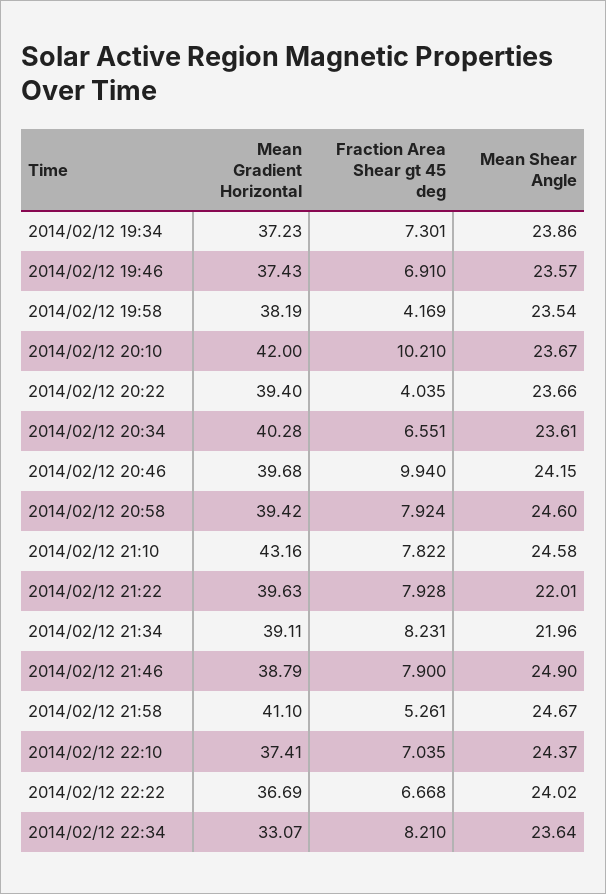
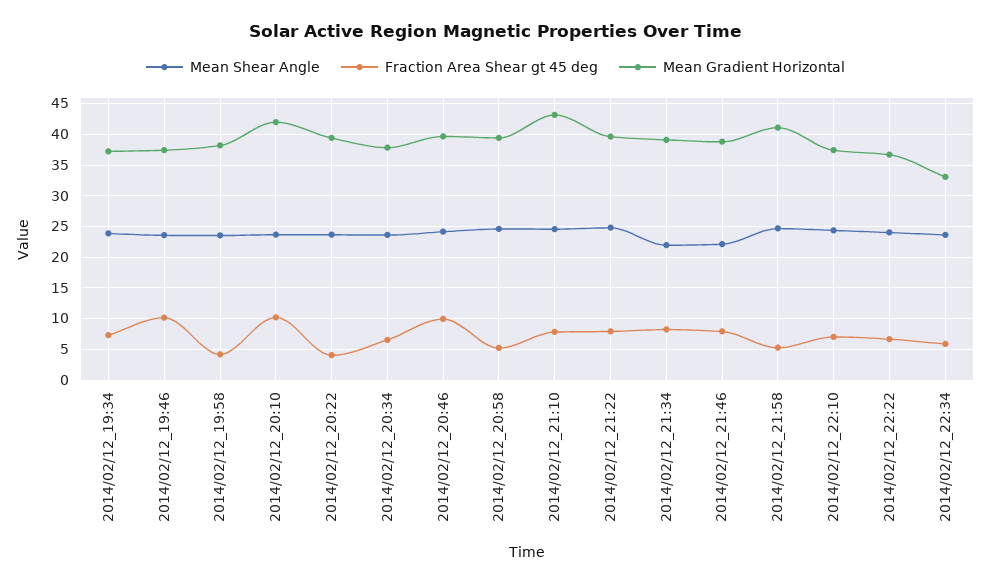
  {
    "Mean Gradient Horizontal": {
      "2014/02/12 19:34": 37.23,
      "2014/02/12 19:46": 37.43,
      "2014/02/12 19:58": 38.19,
      "2014/02/12 20:10": 42,
      "2014/02/12 20:22": 39.4,
-     "2014/02/12 20:34": 40.28,
+     "2014/02/12 20:34": 38,
      "2014/02/12 20:46": 39.68,
      "2014/02/12 20:58": 39.42,
      "2014/02/12 21:10": 43.16,
      "2014/02/12 21:22": 39.63,
      "2014/02/12 21:34": 39.11,
      "2014/02/12 21:46": 38.79,
      "2014/02/12 21:58": 41.1,
      "2014/02/12 22:10": 37.41,
      "2014/02/12 22:22": 36.69,
      "2014/02/12 22:34": 33.07
    },
    "Fraction Area Shear gt 45 deg": {
      "2014/02/12 19:34": 7.301,
-     "2014/02/12 19:46": 6.91,
+     "2014/02/12 19:46": 10,
      "2014/02/12 19:58": 4.169,
      "2014/02/12 20:10": 10.21,
      "2014/02/12 20:22": 4.035,
      "2014/02/12 20:34": 6.551,
      "2014/02/12 20:46": 9.94,
-     "2014/02/12 20:58": 7.924,
+     "2014/02/12 20:58": 5,
      "2014/02/12 21:10": 7.822,
      "2014/02/12 21:22": 7.928,
      "2014/02/12 21:34": 8.231,
      "2014/02/12 21:46": 7.9,
      "2014/02/12 21:58": 5.261,
      "2014/02/12 22:10": 7.035,
      "2014/02/12 22:22": 6.668,
-     "2014/02/12 22:34": 8.21
+     "2014/02/12 22:34": 6
    },
    "Mean Shear Angle": {
      "2014/02/12 19:34": 23.86,
      "2014/02/12 19:46": 23.57,
      "2014/02/12 19:58": 23.54,
      "2014/02/12 20:10": 23.67,
      "2014/02/12 20:22": 23.66,
      "2014/02/12 20:34": 23.61,
      "2014/02/12 20:46": 24.15,
      "2014/02/12 20:58": 24.6,
      "2014/02/12 21:10": 24.58,
-     "2014/02/12 21:22": 22.01,
+     "2014/02/12 21:22": 25,
      "2014/02/12 21:34": 21.96,
-     "2014/02/12 21:46": 24.9,
+     "2014/02/12 21:46": 22,
      "2014/02/12 21:58": 24.67,
      "2014/02/12 22:10": 24.37,
      "2014/02/12 22:22": 24.02,
      "2014/02/12 22:34": 23.64
    }
  }

